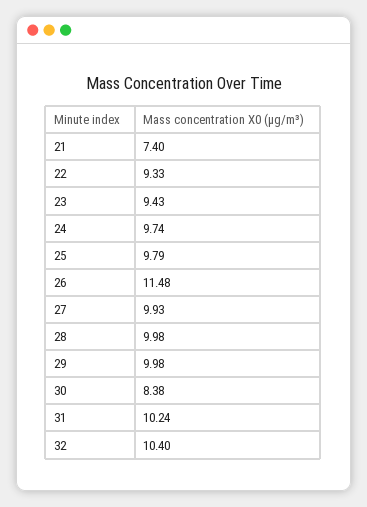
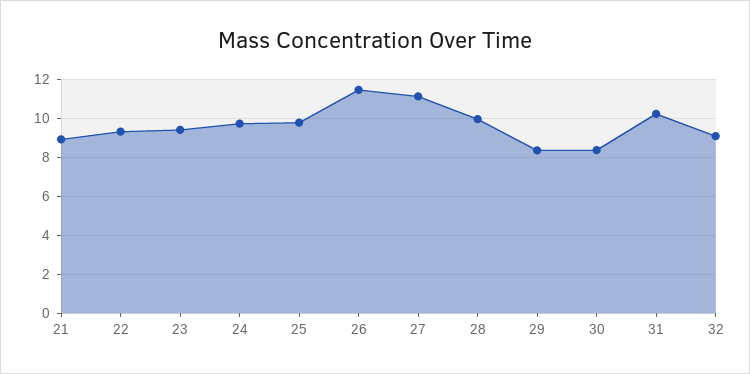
  {
-   "21": 7.4,
+   "21": 9,
    "22": 9.33,
    "23": 9.43,
    "24": 9.74,
    "25": 9.79,
    "26": 11.48,
-   "27": 9.93,
+   "27": 11,
    "28": 9.98,
-   "29": 9.98,
+   "29": 8.5,
    "30": 8.38,
    "31": 10.24,
-   "32": 10.4
+   "32": 9
  }

